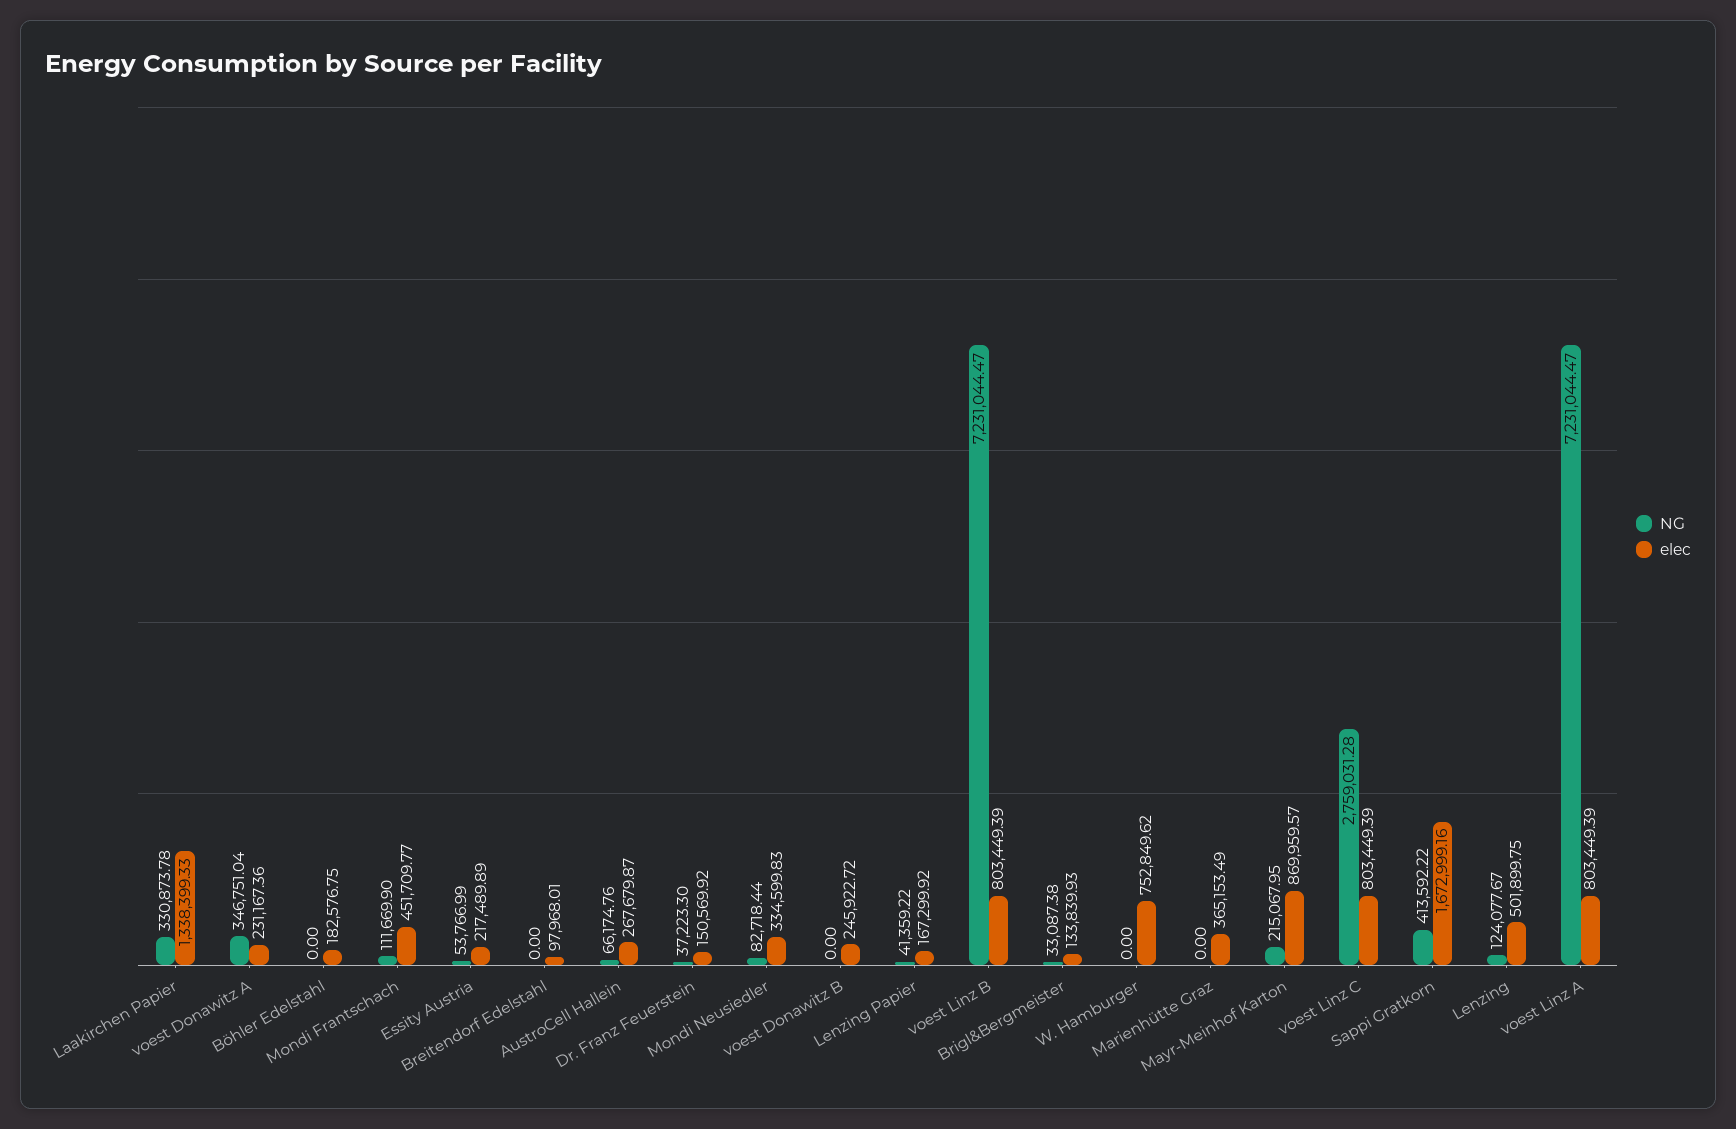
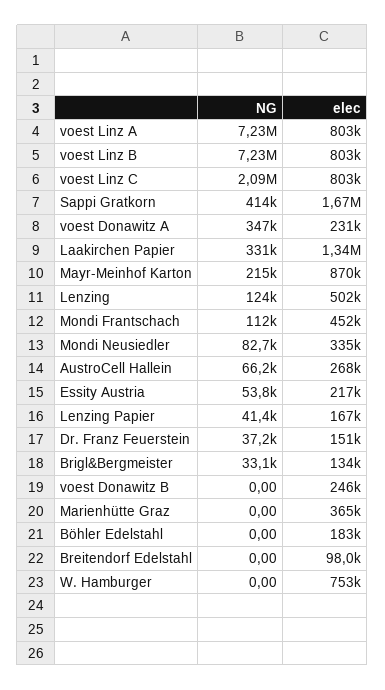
  {
    "NG": {
      "Laakirchen Papier": 330873.78,
      "voest Donawitz A": 346751.04,
      "Böhler Edelstahl": 0,
      "Mondi Frantschach": 111669.9,
      "Essity Austria": 53766.99,
      "Breitendorf Edelstahl": 0,
      "AustroCell Hallein": 66174.76,
      "Dr. Franz Feuerstein": 37223.3,
      "Mondi Neusiedler": 82718.44,
      "voest Donawitz B": 0,
      "Lenzing Papier": 41359.22,
      "voest Linz B": 7231044.47,
      "Brigl&Bergmeister": 33087.38,
      "W. Hamburger": 0,
      "Marienhütte Graz": 0,
      "Mayr-Meinhof Karton": 215067.95,
-     "voest Linz C": 2759031.28,
+     "voest Linz C": 2090000,
      "Sappi Gratkorn": 413592.22,
      "Lenzing": 124077.67,
      "voest Linz A": 7231044.47
    },
    "elec": {
      "Laakirchen Papier": 1338399.33,
      "voest Donawitz A": 231167.36,
      "Böhler Edelstahl": 182576.75,
      "Mondi Frantschach": 451709.77,
      "Essity Austria": 217489.89,
      "Breitendorf Edelstahl": 97968.01,
      "AustroCell Hallein": 267679.87,
      "Dr. Franz Feuerstein": 150569.92,
      "Mondi Neusiedler": 334599.83,
      "voest Donawitz B": 245922.72,
      "Lenzing Papier": 167299.92,
      "voest Linz B": 803449.39,
      "Brigl&Bergmeister": 133839.93,
      "W. Hamburger": 752849.62,
      "Marienhütte Graz": 365153.49,
      "Mayr-Meinhof Karton": 869959.57,
      "voest Linz C": 803449.39,
      "Sappi Gratkorn": 1672999.16,
      "Lenzing": 501899.75,
      "voest Linz A": 803449.39
    }
  }

